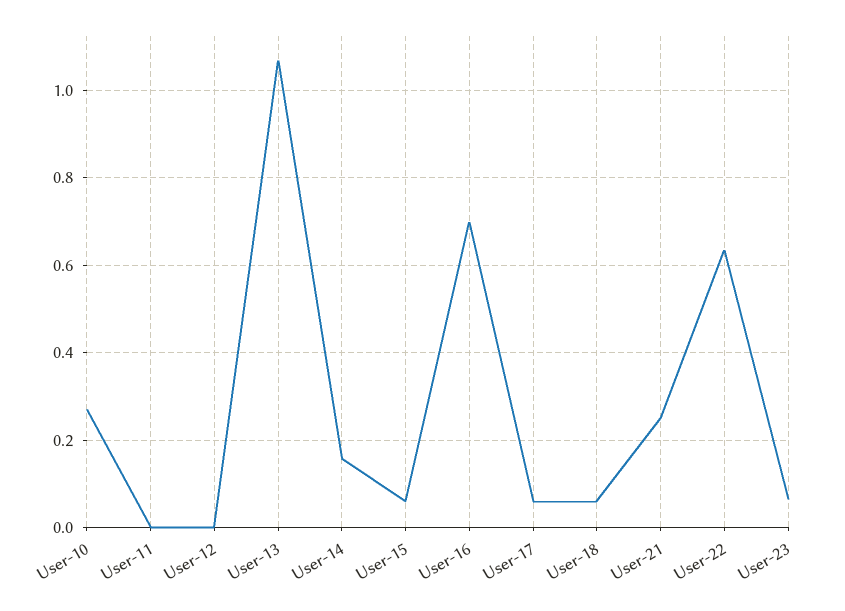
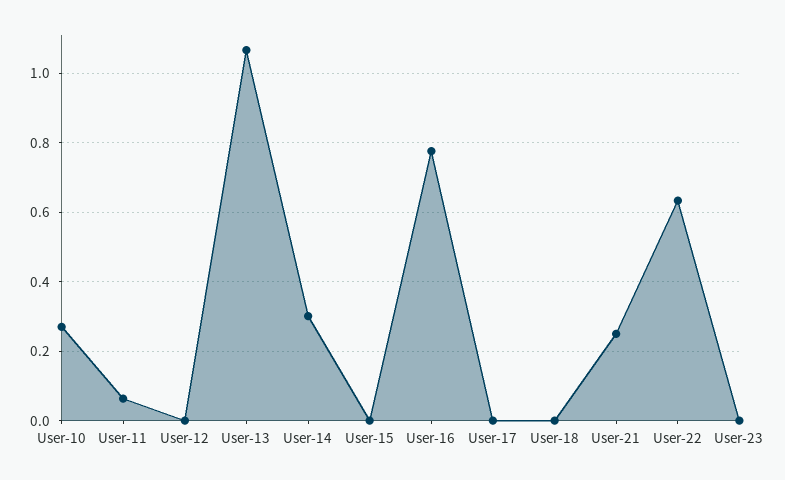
  {
    "User-10": 0.28,
-   "User-11": 0,
+   "User-11": 0.06,
    "User-12": 0,
    "User-13": 1.06,
-   "User-14": 0.16,
+   "User-14": 0.3,
-   "User-15": 0.06,
+   "User-15": 0,
-   "User-16": 0.7,
+   "User-16": 0.78,
-   "User-17": 0.06,
+   "User-17": 0,
-   "User-18": 0.06,
+   "User-18": 0,
    "User-21": 0.26,
    "User-22": 0.64,
-   "User-23": 0.06
+   "User-23": 0
  }

